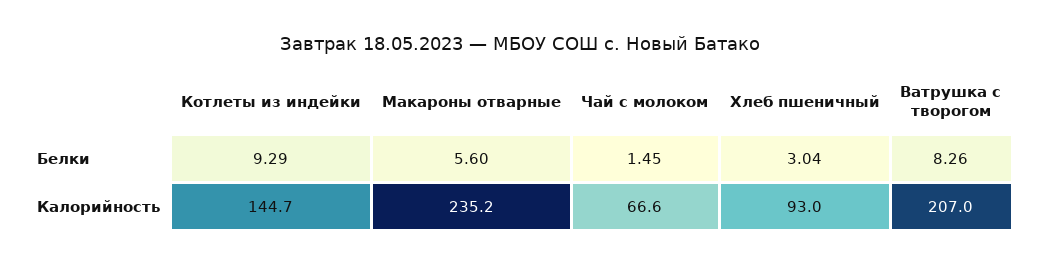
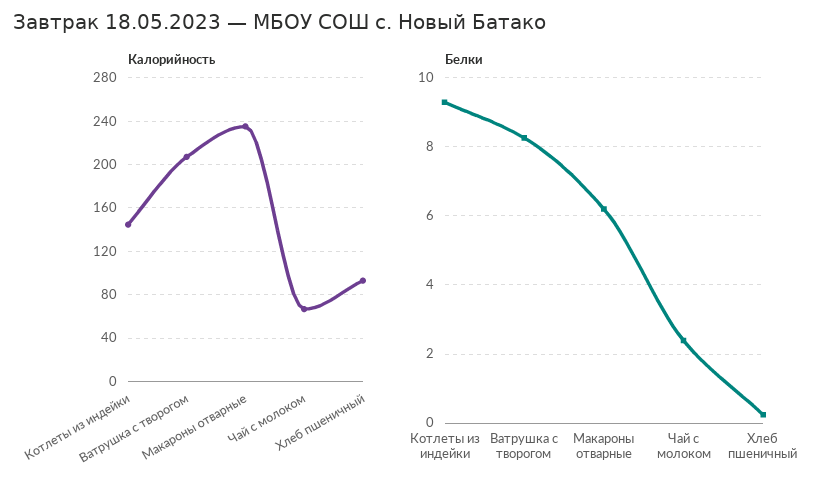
  {
    "Белки": {
      "Котлеты из индейки": 9.29,
-     "Макароны отварные": 5.6,
+     "Макароны отварные": 6.2,
-     "Чай с молоком": 1.45,
+     "Чай с молоком": 2.4,
-     "Хлеб пшеничный": 3.04,
+     "Хлеб пшеничный": 0.2,
      "Ватрушка с творогом": 8.26
    },
    "Калорийность": {
      "Котлеты из индейки": 144.7,
      "Макароны отварные": 235.2,
      "Чай с молоком": 66.6,
      "Хлеб пшеничный": 93,
      "Ватрушка с творогом": 207
    }
  }

